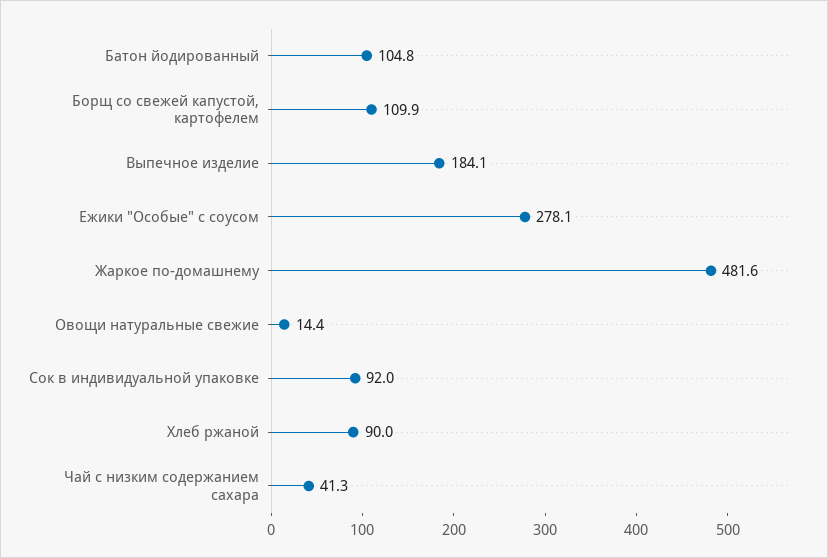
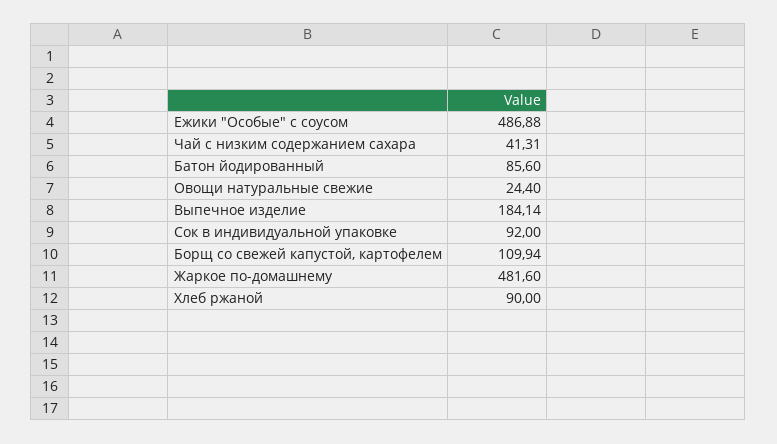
  {
-   "Батон йодированный": 104.8,
+   "Батон йодированный": 85.6,
    "Борщ со свежей капустой, картофелем": 109.94,
    "Выпечное изделие": 184.14,
-   "Ежики \"Особые\" с соусом": 278.1,
+   "Ежики \"Особые\" с соусом": 486.88,
    "Жаркое по-домашнему": 481.6,
-   "Овощи натуральные свежие": 14.4,
+   "Овощи натуральные свежие": 24.4,
    "Сок в индивидуальной упаковке": 92,
    "Хлеб ржаной": 90,
    "Чай с низким содержанием сахара": 41.31
  }

